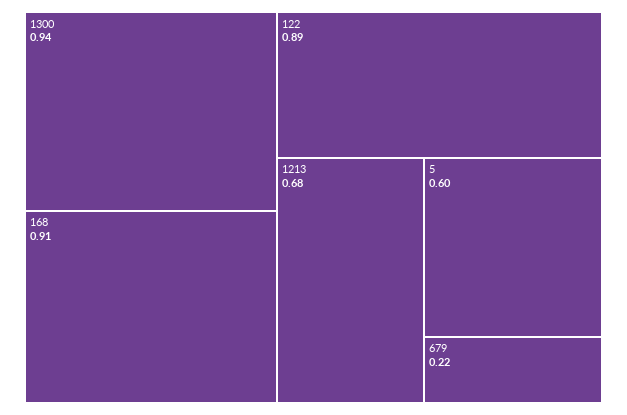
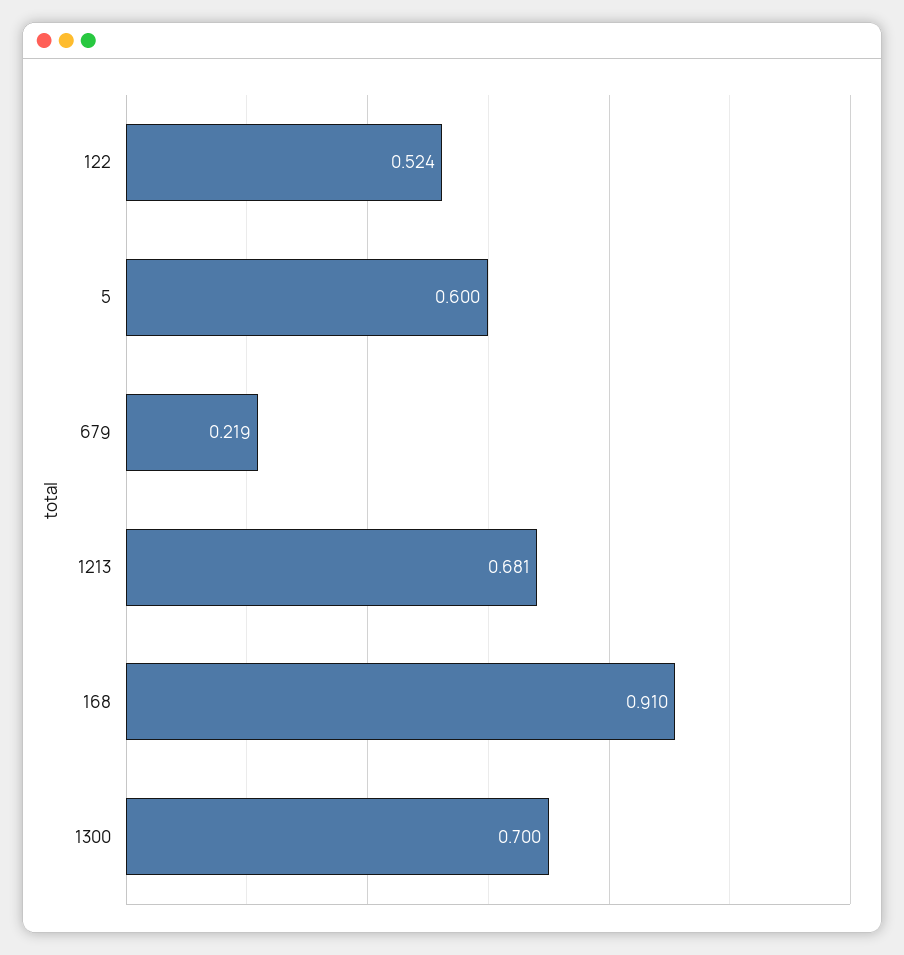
  {
-   "1300": 0.94,
+   "1300": 0.7,
    "168": 0.91,
-   "122": 0.89,
+   "122": 0.524,
    "1213": 0.681,
    "5": 0.6,
    "679": 0.219
  }

